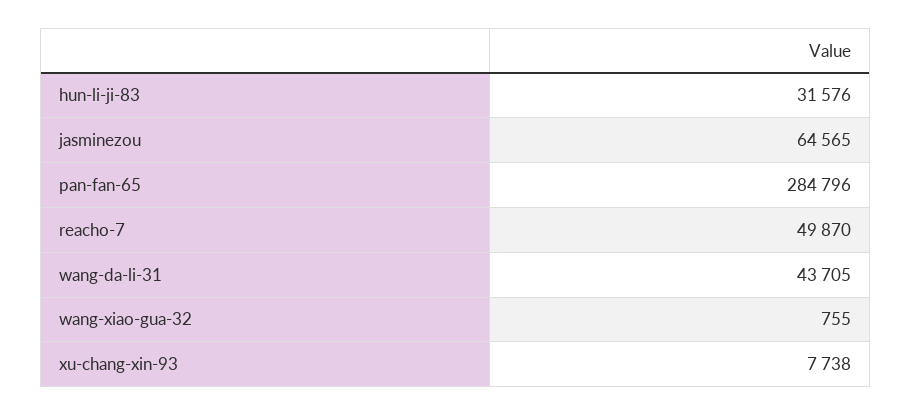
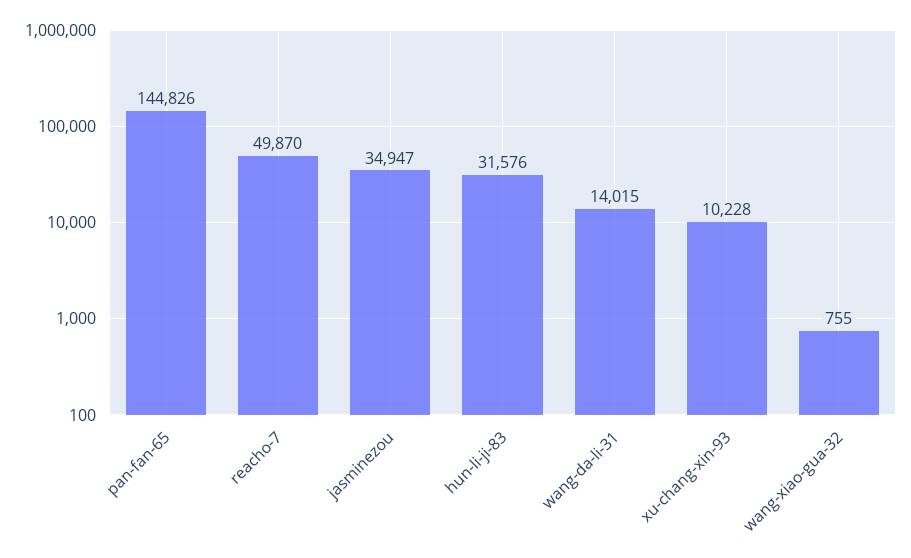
  {
    "hun-li-ji-83": 31576,
-   "jasminezou": 64565,
+   "jasminezou": 34947,
-   "pan-fan-65": 284796,
+   "pan-fan-65": 144826,
    "reacho-7": 49870,
-   "wang-da-li-31": 43705,
+   "wang-da-li-31": 14015,
    "wang-xiao-gua-32": 755,
-   "xu-chang-xin-93": 7738
+   "xu-chang-xin-93": 10228
  }

